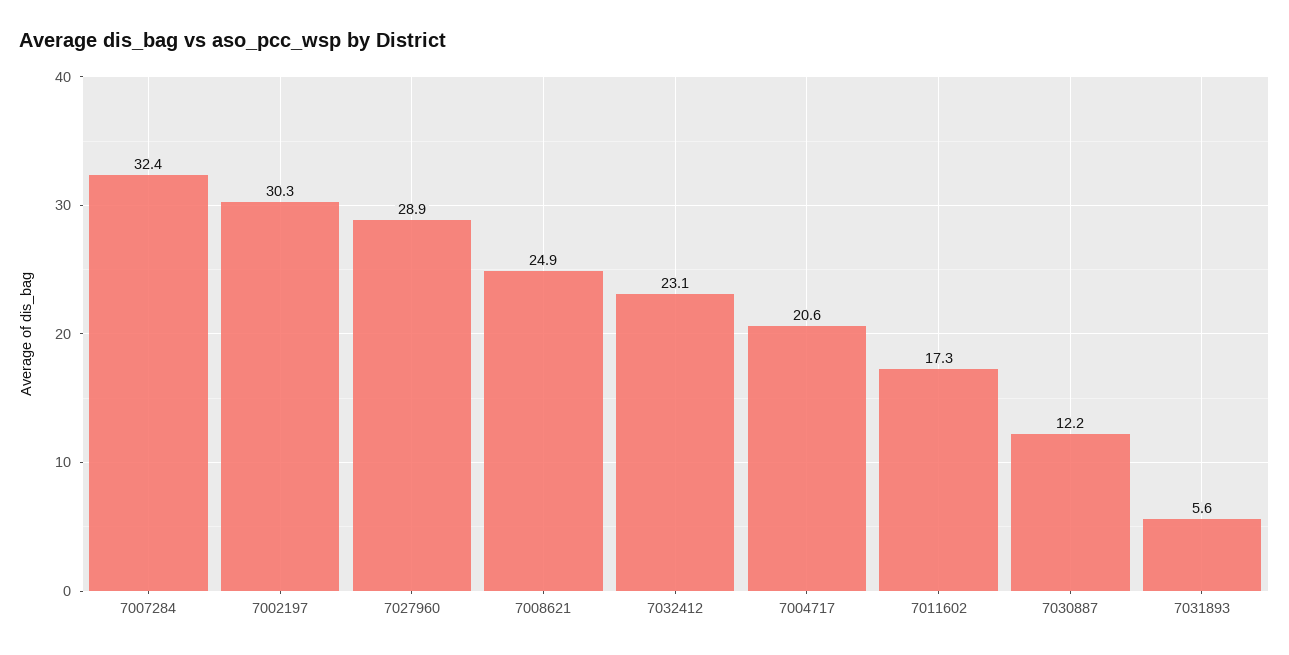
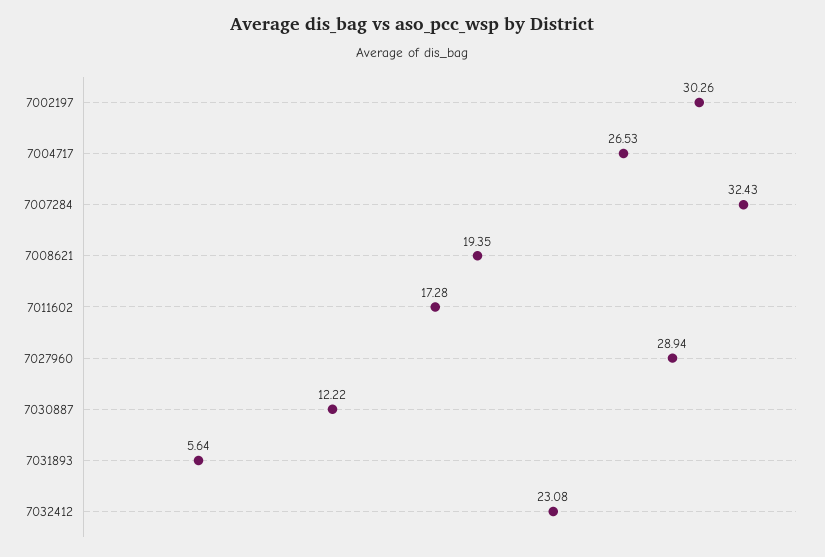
  {
    "7007284": 32.43,
    "7002197": 30.26,
    "7027960": 28.94,
-   "7008621": 24.9,
+   "7008621": 19.35,
    "7032412": 23.08,
-   "7004717": 20.6,
+   "7004717": 26.53,
    "7011602": 17.28,
    "7030887": 12.22,
    "7031893": 5.64
  }

